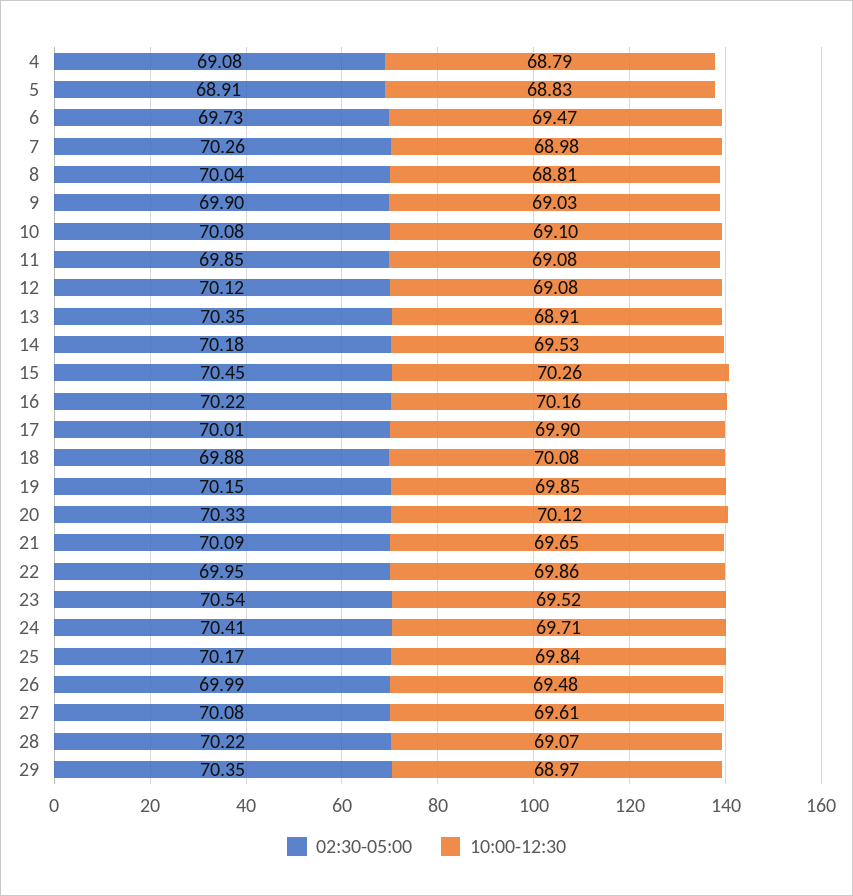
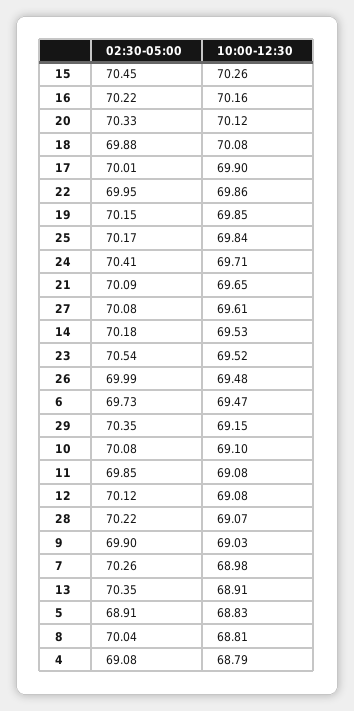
  {
    "02:30-05:00": {
      "4": 69.08,
      "5": 68.91,
      "6": 69.73,
      "7": 70.26,
      "8": 70.04,
      "9": 69.9,
      "10": 70.08,
      "11": 69.85,
      "12": 70.12,
      "13": 70.35,
      "14": 70.18,
      "15": 70.45,
      "16": 70.22,
      "17": 70.01,
      "18": 69.88,
      "19": 70.15,
      "20": 70.33,
      "21": 70.09,
      "22": 69.95,
      "23": 70.54,
      "24": 70.41,
      "25": 70.17,
      "26": 69.99,
      "27": 70.08,
      "28": 70.22,
      "29": 70.35
    },
    "10:00-12:30": {
      "4": 68.79,
      "5": 68.83,
      "6": 69.47,
      "7": 68.98,
      "8": 68.81,
      "9": 69.03,
      "10": 69.1,
      "11": 69.08,
      "12": 69.08,
      "13": 68.91,
      "14": 69.53,
      "15": 70.26,
      "16": 70.16,
      "17": 69.9,
      "18": 70.08,
      "19": 69.85,
      "20": 70.12,
      "21": 69.65,
      "22": 69.86,
      "23": 69.52,
      "24": 69.71,
      "25": 69.84,
      "26": 69.48,
      "27": 69.61,
      "28": 69.07,
-     "29": 68.97
+     "29": 69.15
    }
  }

